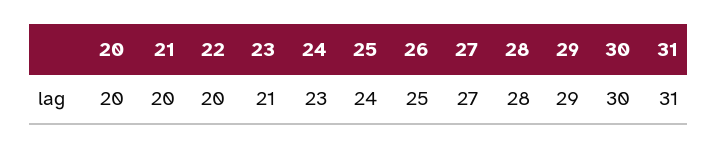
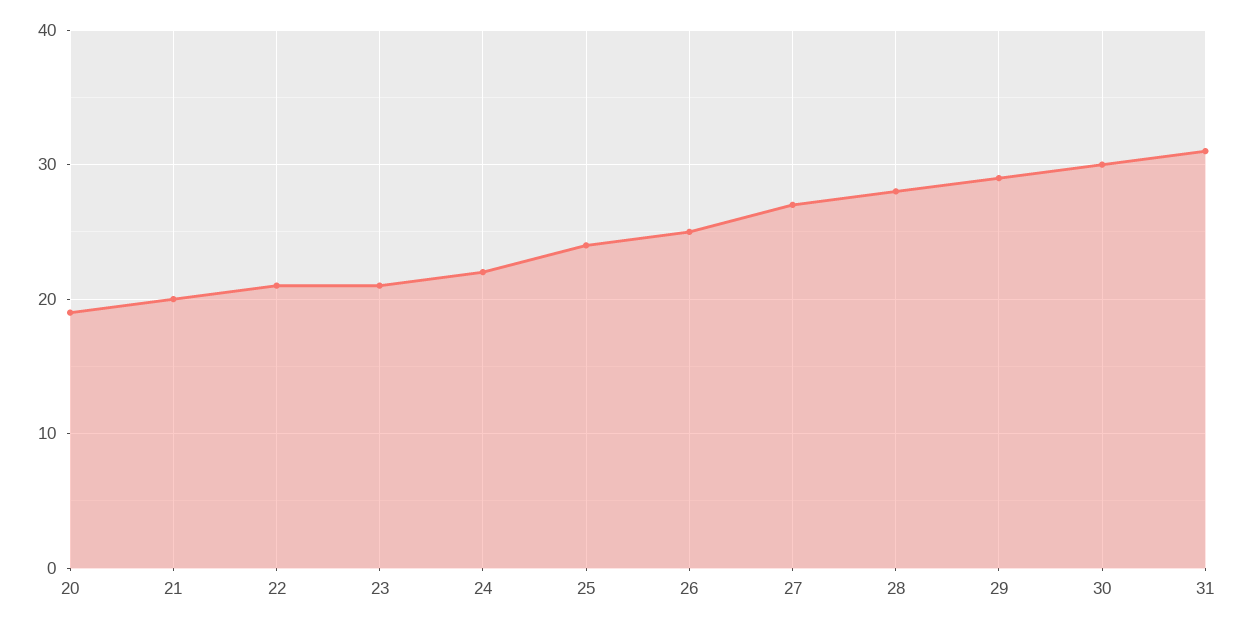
  {
-   "20": 20,
+   "20": 19,
    "21": 20,
-   "22": 20,
+   "22": 21,
    "23": 21,
-   "24": 23,
+   "24": 22,
    "25": 24,
    "26": 25,
    "27": 27,
    "28": 28,
    "29": 29,
    "30": 30,
    "31": 31
  }

